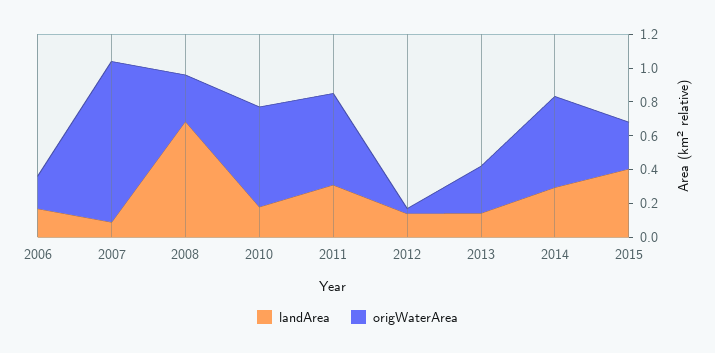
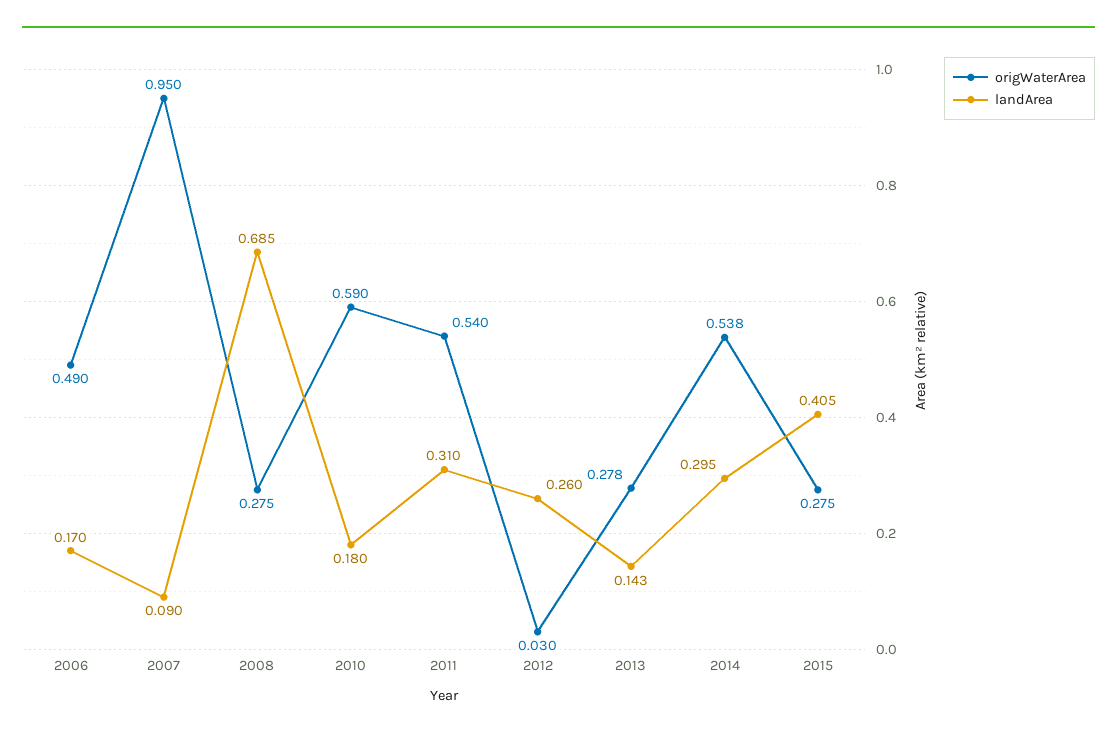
  {
    "landArea": {
      "2006": 0.17,
      "2007": 0.09,
      "2008": 0.685,
      "2010": 0.18,
      "2011": 0.31,
-     "2012": 0.15,
+     "2012": 0.26,
      "2013": 0.143,
      "2014": 0.295,
      "2015": 0.405
    },
    "origWaterArea": {
-     "2006": 0.2,
+     "2006": 0.49,
      "2007": 0.95,
      "2008": 0.275,
      "2010": 0.59,
      "2011": 0.54,
      "2012": 0.03,
      "2013": 0.278,
      "2014": 0.538,
      "2015": 0.275
    }
  }

